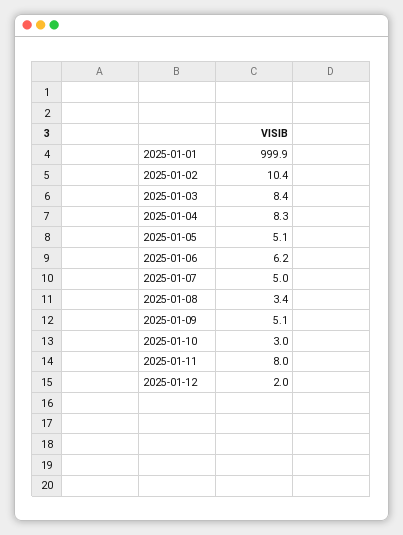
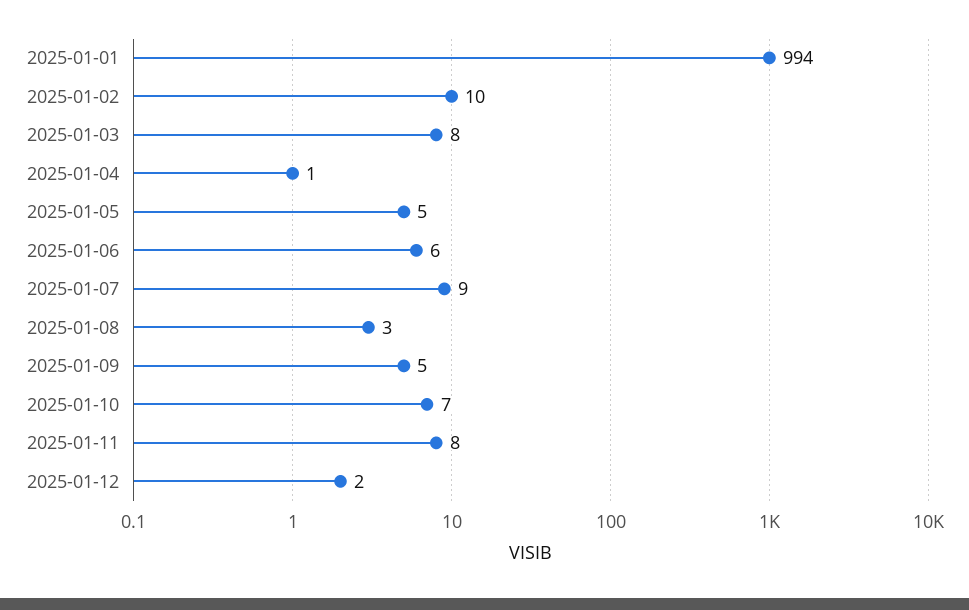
  {
-   "2025-01-01": 999.9,
+   "2025-01-01": 994,
    "2025-01-02": 10.4,
    "2025-01-03": 8.4,
-   "2025-01-04": 8.3,
+   "2025-01-04": 1,
    "2025-01-05": 5.1,
    "2025-01-06": 6.2,
-   "2025-01-07": 5,
+   "2025-01-07": 9,
    "2025-01-08": 3.4,
    "2025-01-09": 5.1,
-   "2025-01-10": 3,
+   "2025-01-10": 7,
    "2025-01-11": 8,
    "2025-01-12": 2
  }

